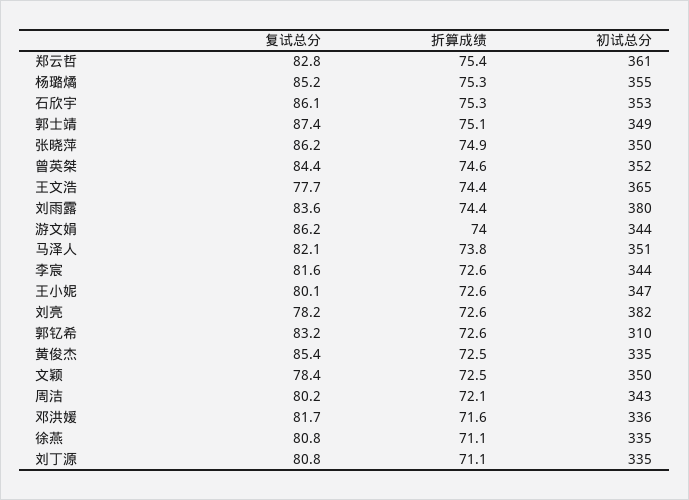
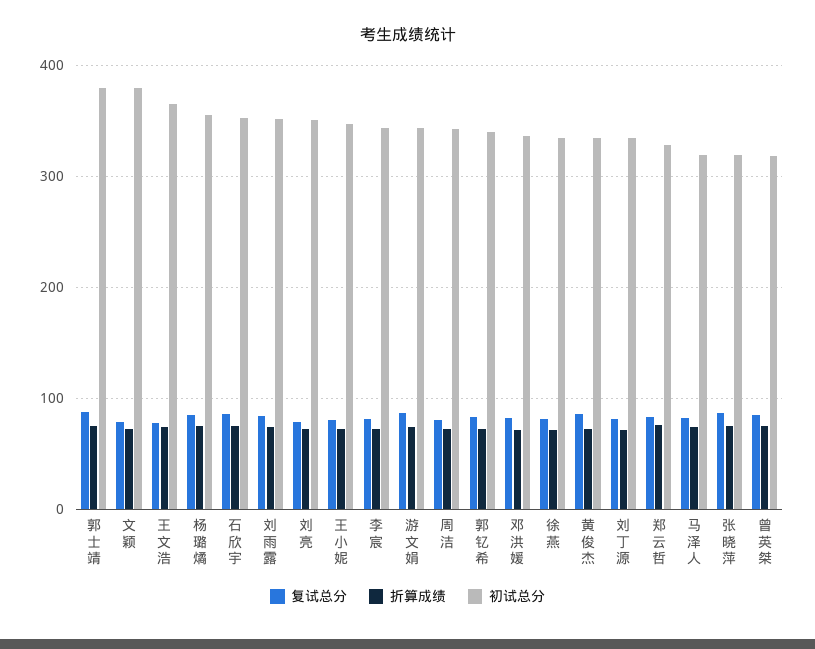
  {
    "复试总分": {
      "郑云哲": 82.8,
      "杨璐燏": 85.2,
      "石欣宇": 86.1,
      "郭士靖": 87.4,
      "张晓萍": 86.2,
      "曾英桀": 84.4,
      "王文浩": 77.7,
      "刘雨露": 83.6,
      "游文娟": 86.2,
      "马泽人": 82.1,
      "李宸": 81.6,
      "王小妮": 80.1,
      "刘亮": 78.2,
      "郭钇希": 83.2,
      "黄俊杰": 85.4,
      "文颖": 78.4,
      "周洁": 80.2,
      "邓洪媛": 81.7,
      "徐燕": 80.8,
      "刘丁源": 80.8
    },
    "折算成绩": {
      "郑云哲": 75.4,
      "杨璐燏": 75.3,
      "石欣宇": 75.3,
      "郭士靖": 75.1,
      "张晓萍": 74.9,
      "曾英桀": 74.6,
      "王文浩": 74.4,
      "刘雨露": 74.4,
      "游文娟": 74,
      "马泽人": 73.8,
      "李宸": 72.6,
      "王小妮": 72.6,
      "刘亮": 72.6,
      "郭钇希": 72.6,
      "黄俊杰": 72.5,
      "文颖": 72.5,
      "周洁": 72.1,
      "邓洪媛": 71.6,
      "徐燕": 71.1,
      "刘丁源": 71.1
    },
    "初试总分": {
-     "郑云哲": 361,
+     "郑云哲": 330,
      "杨璐燏": 355,
      "石欣宇": 353,
-     "郭士靖": 349,
+     "郭士靖": 380,
-     "张晓萍": 350,
+     "张晓萍": 320,
-     "曾英桀": 352,
+     "曾英桀": 320,
      "王文浩": 365,
-     "刘雨露": 380,
+     "刘雨露": 350,
      "游文娟": 344,
-     "马泽人": 351,
+     "马泽人": 320,
      "李宸": 344,
      "王小妮": 347,
-     "刘亮": 382,
+     "刘亮": 350,
-     "郭钇希": 310,
+     "郭钇希": 340,
      "黄俊杰": 335,
-     "文颖": 350,
+     "文颖": 380,
      "周洁": 343,
      "邓洪媛": 336,
      "徐燕": 335,
      "刘丁源": 335
    }
  }

